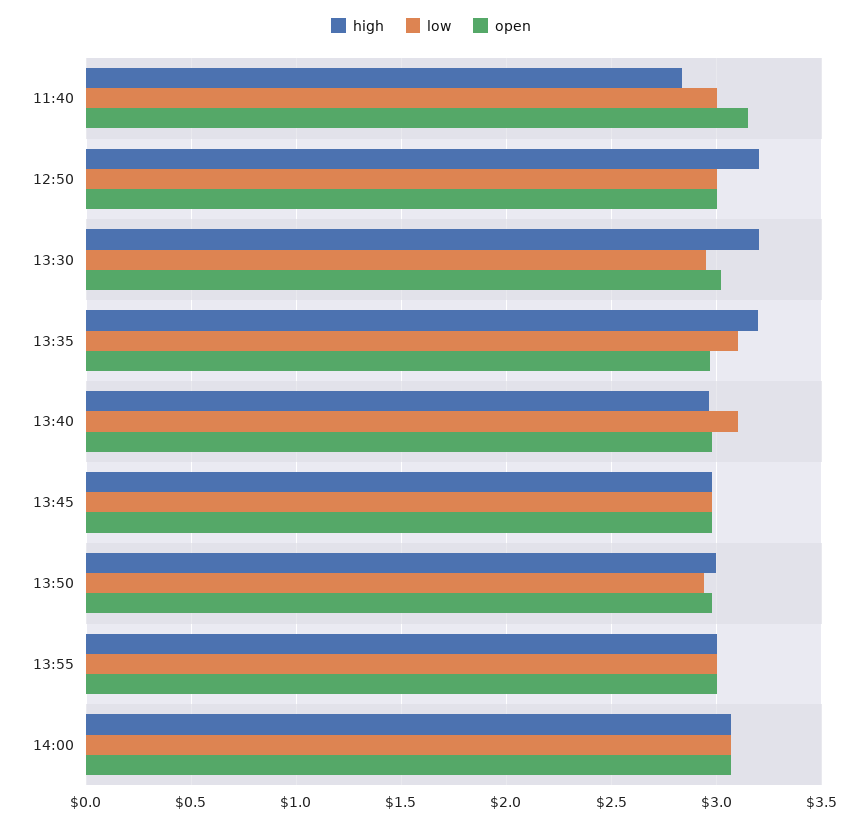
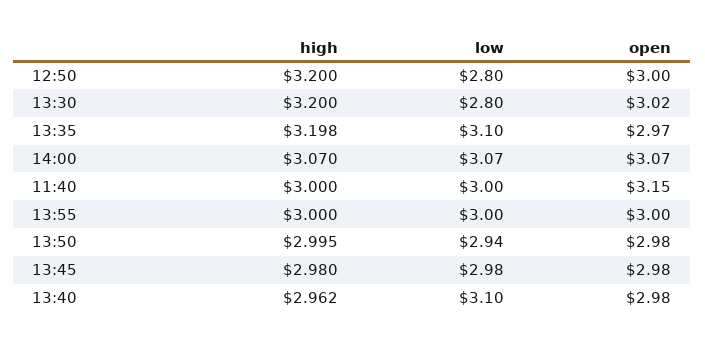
  {
    "high": {
-     "11:40": 2.85,
+     "11:40": 3,
      "12:50": 3.2,
      "13:30": 3.2,
      "13:35": 3.198,
      "13:40": 2.962,
      "13:45": 2.98,
      "13:50": 2.995,
      "13:55": 3,
      "14:00": 3.07
    },
    "low": {
      "11:40": 3,
-     "12:50": 3,
+     "12:50": 2.8,
-     "13:30": 2.95,
+     "13:30": 2.8,
      "13:35": 3.1,
      "13:40": 3.1,
      "13:45": 2.98,
      "13:50": 2.94,
      "13:55": 3,
      "14:00": 3.07
    },
    "open": {
      "11:40": 3.15,
      "12:50": 3,
      "13:30": 3.02,
      "13:35": 2.97,
      "13:40": 2.98,
      "13:45": 2.98,
      "13:50": 2.98,
      "13:55": 3,
      "14:00": 3.07
    }
  }

